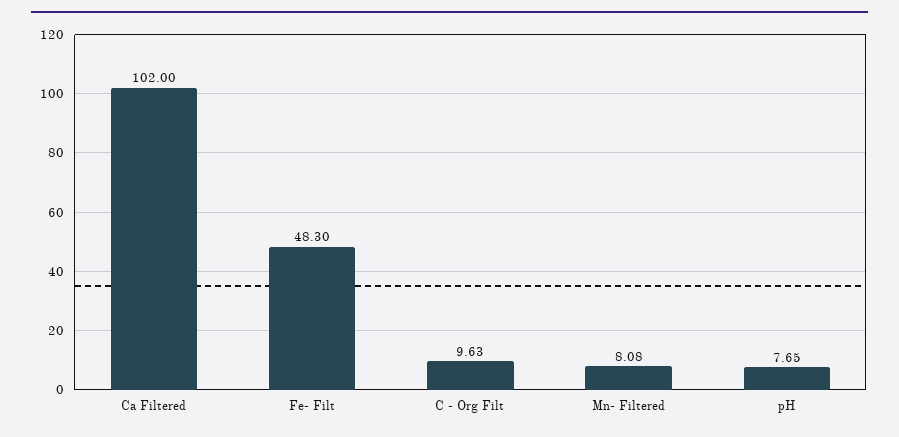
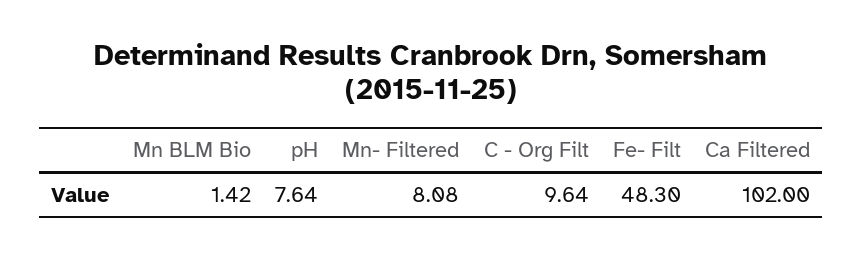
  {
    "Ca Filtered": 102,
    "Fe- Filt": 48.3,
-   "C - Org Filt": 9.63,
+   "C - Org Filt": 9.64,
    "Mn- Filtered": 8.08,
-   "pH": 7.65
+   "pH": 7.64,
+   "Mn BLM Bio": 1.42
  }

